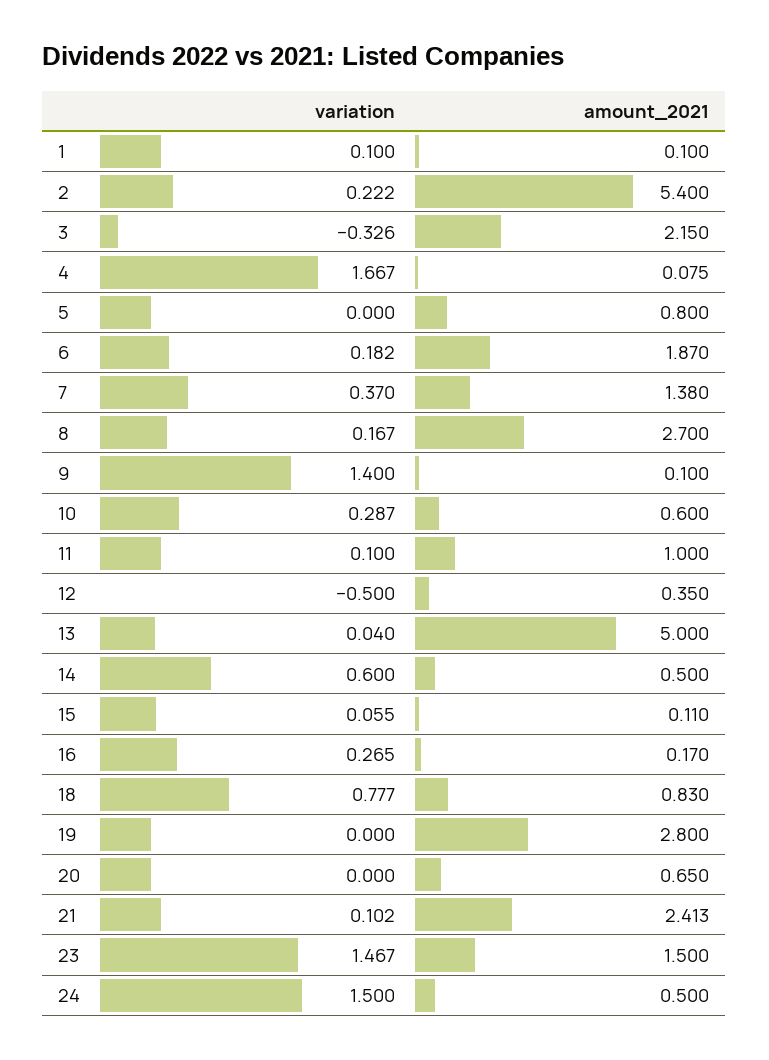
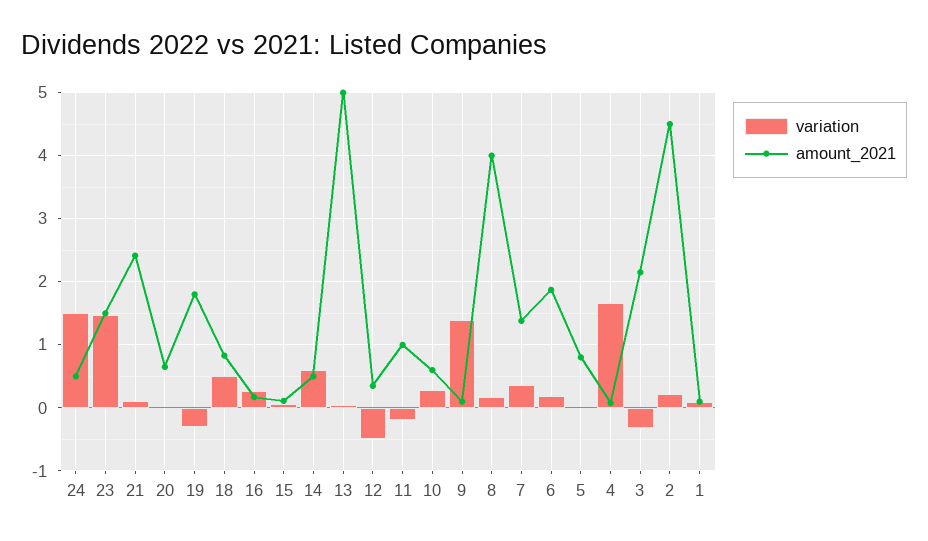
  {
    "variation": {
      "1": 0.1,
      "2": 0.222,
      "3": -0.326,
      "4": 1.667,
      "5": 0,
      "6": 0.182,
      "7": 0.37,
      "8": 0.167,
      "9": 1.4,
      "10": 0.287,
-     "11": 0.1,
+     "11": -0.2,
      "12": -0.5,
      "13": 0.04,
      "14": 0.6,
      "15": 0.055,
      "16": 0.265,
-     "18": 0.777,
+     "18": 0.5,
-     "19": 0,
+     "19": -0.3,
      "20": 0,
      "21": 0.102,
      "23": 1.467,
      "24": 1.5
    },
    "amount_2021": {
      "1": 0.1,
-     "2": 5.4,
+     "2": 4.5,
      "3": 2.15,
      "4": 0.075,
      "5": 0.8,
      "6": 1.87,
      "7": 1.38,
-     "8": 2.7,
+     "8": 4,
      "9": 0.1,
      "10": 0.6,
      "11": 1,
      "12": 0.35,
      "13": 5,
      "14": 0.5,
      "15": 0.11,
      "16": 0.17,
      "18": 0.83,
-     "19": 2.8,
+     "19": 1.8,
      "20": 0.65,
      "21": 2.413,
      "23": 1.5,
      "24": 0.5
    }
  }

